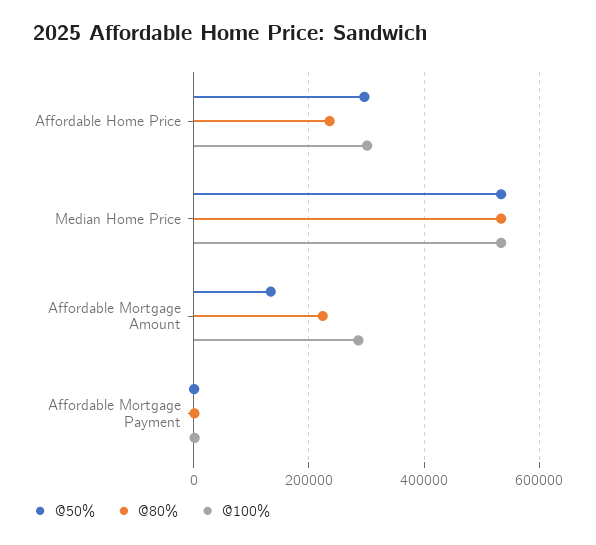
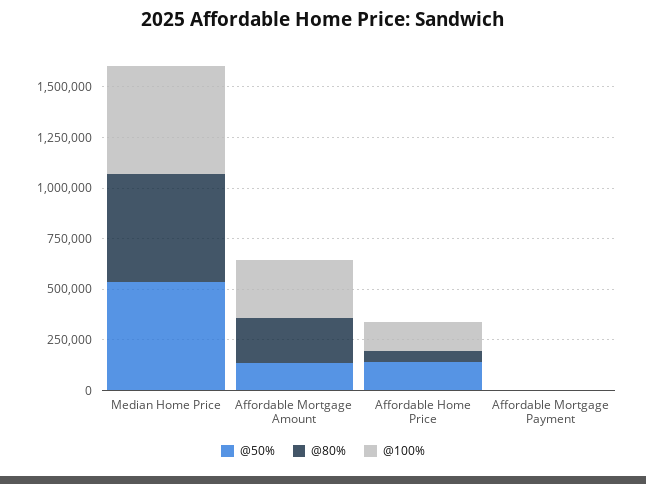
  {
    "@50%": {
-     "Affordable Home Price": 300000,
+     "Affordable Home Price": 150000,
      "Median Home Price": 540000,
      "Affordable Mortgage Amount": 140000,
      "Affordable Mortgage Payment": 0
    },
    "@80%": {
-     "Affordable Home Price": 240000,
+     "Affordable Home Price": 50000,
      "Median Home Price": 540000,
      "Affordable Mortgage Amount": 220000,
      "Affordable Mortgage Payment": 0
    },
    "@100%": {
-     "Affordable Home Price": 300000,
+     "Affordable Home Price": 150000,
      "Median Home Price": 540000,
      "Affordable Mortgage Amount": 280000,
      "Affordable Mortgage Payment": 0
    }
  }

